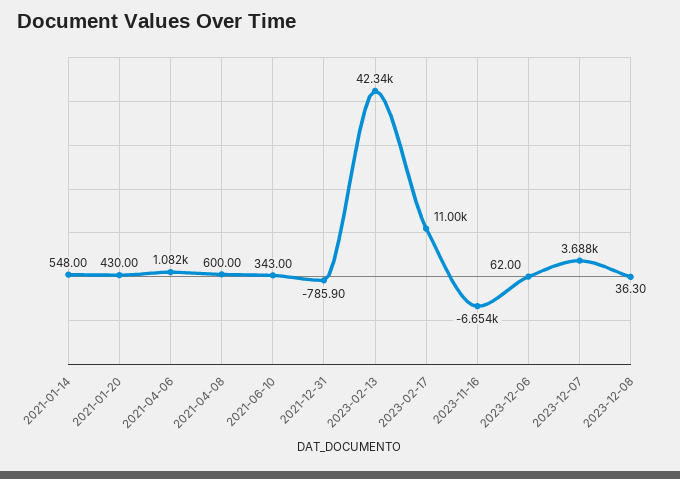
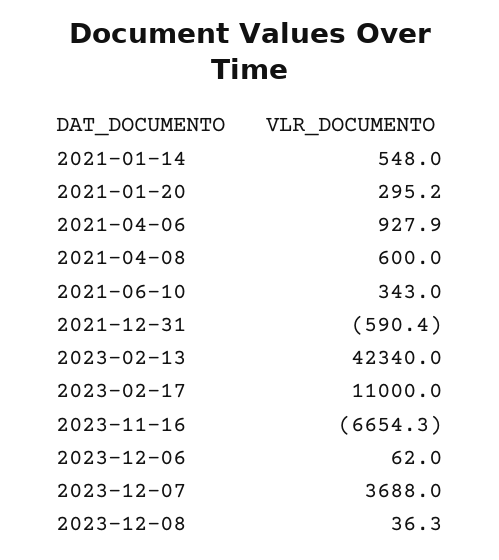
  {
    "2021-01-14": 548,
-   "2021-01-20": 430,
+   "2021-01-20": 295.2,
-   "2021-04-06": 1082,
+   "2021-04-06": 927.9,
    "2021-04-08": 600,
    "2021-06-10": 343,
-   "2021-12-31": -785.9,
+   "2021-12-31": -590.4,
    "2023-02-13": 42340,
    "2023-02-17": 11000,
    "2023-11-16": -6654.3,
    "2023-12-06": 62,
    "2023-12-07": 3688,
    "2023-12-08": 36.3
  }

